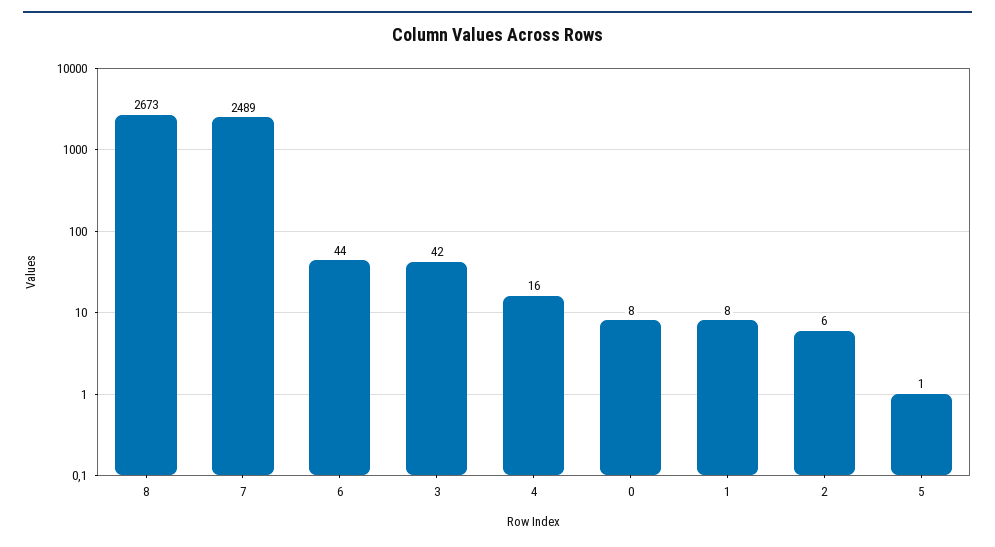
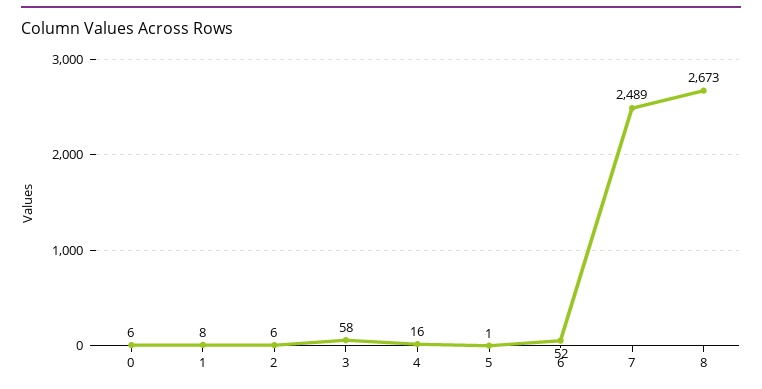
  {
    "8": 2673,
    "7": 2489,
-   "6": 44,
+   "6": 52,
-   "3": 42,
+   "3": 58,
    "4": 16,
-   "0": 8,
+   "0": 6,
    "1": 8,
    "2": 6,
    "5": 1
  }

